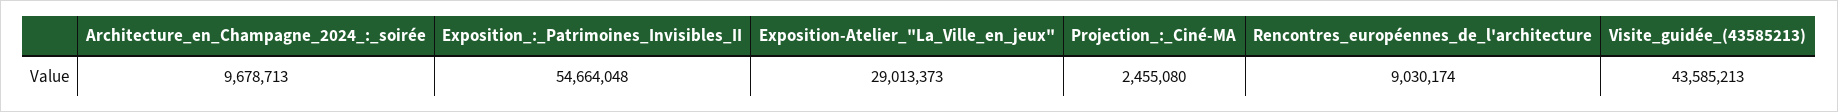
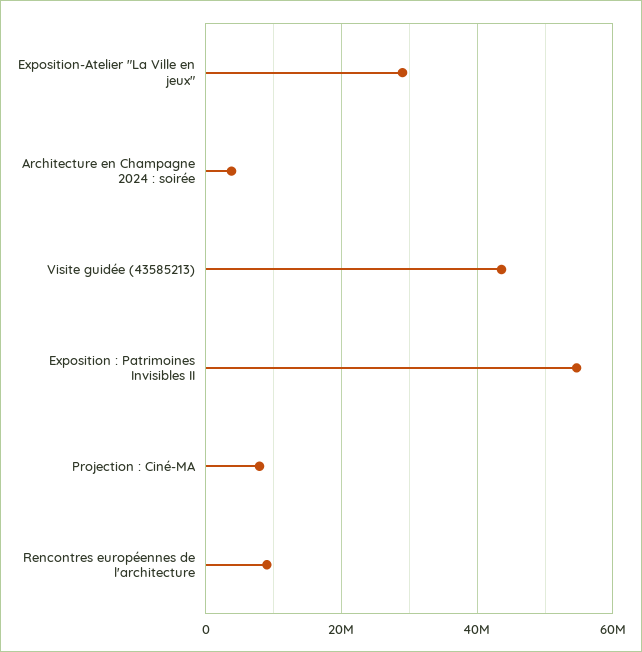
  {
-   "Architecture_en_Champagne_2024_:_soirée": 9678713,
+   "Architecture_en_Champagne_2024_:_soirée": 4000000,
    "Exposition_:_Patrimoines_Invisibles_II": 54664048,
    "Exposition-Atelier_\"La_Ville_en_jeux\"": 29013373,
-   "Projection_:_Ciné-MA": 2455080,
+   "Projection_:_Ciné-MA": 8000000,
    "Rencontres_européennes_de_l'architecture": 9030174,
    "Visite_guidée_(43585213)": 43585213
  }

